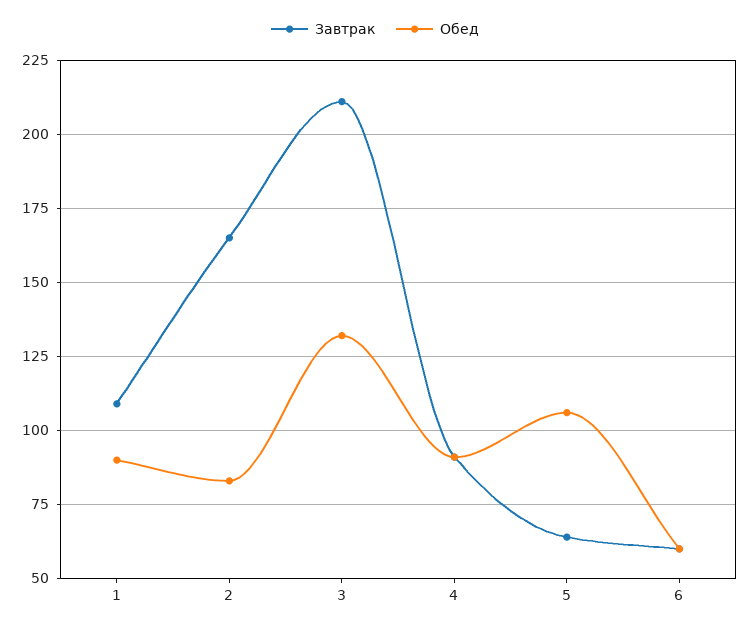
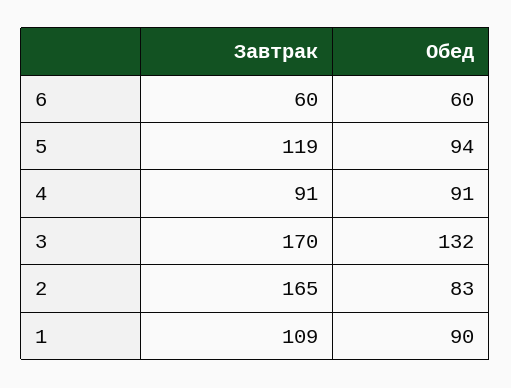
  {
    "Завтрак": {
      "1": 109,
      "2": 165,
-     "3": 210,
+     "3": 170,
      "4": 91,
-     "5": 65,
+     "5": 119,
      "6": 60
    },
    "Обед": {
      "1": 90,
      "2": 83,
      "3": 132,
      "4": 91,
-     "5": 105,
+     "5": 94,
      "6": 60
    }
  }

